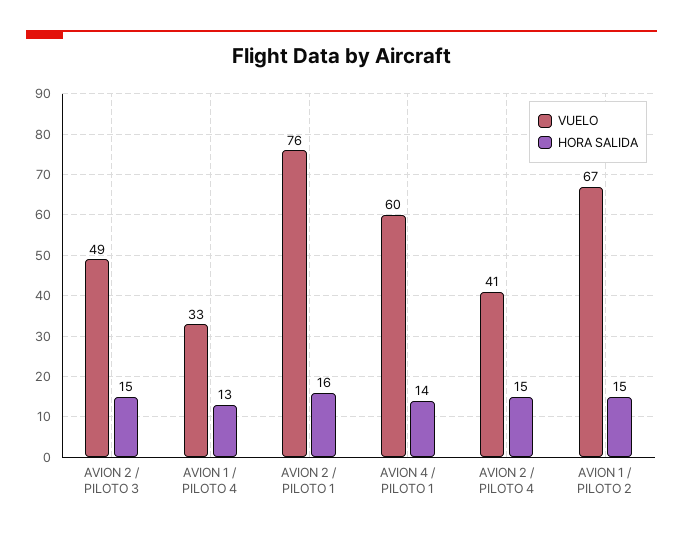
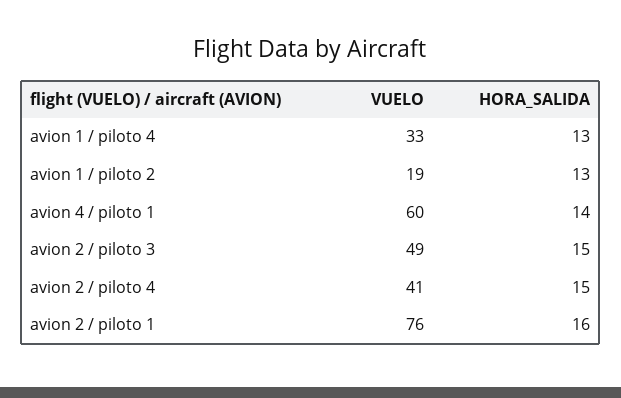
  {
    "VUELO": {
      "AVION 2 / PILOTO 3": 49,
      "AVION 1 / PILOTO 4": 33,
      "AVION 2 / PILOTO 1": 76,
      "AVION 4 / PILOTO 1": 60,
      "AVION 2 / PILOTO 4": 41,
-     "AVION 1 / PILOTO 2": 67
+     "AVION 1 / PILOTO 2": 19
    },
    "HORA SALIDA": {
      "AVION 2 / PILOTO 3": 15,
      "AVION 1 / PILOTO 4": 13,
      "AVION 2 / PILOTO 1": 16,
      "AVION 4 / PILOTO 1": 14,
      "AVION 2 / PILOTO 4": 15,
-     "AVION 1 / PILOTO 2": 15
+     "AVION 1 / PILOTO 2": 13
    }
  }

